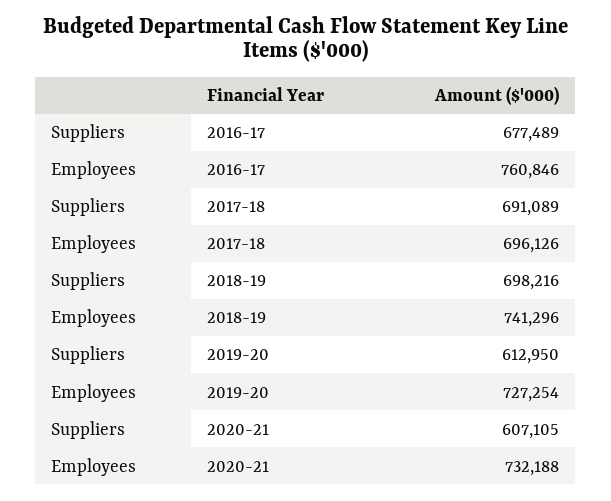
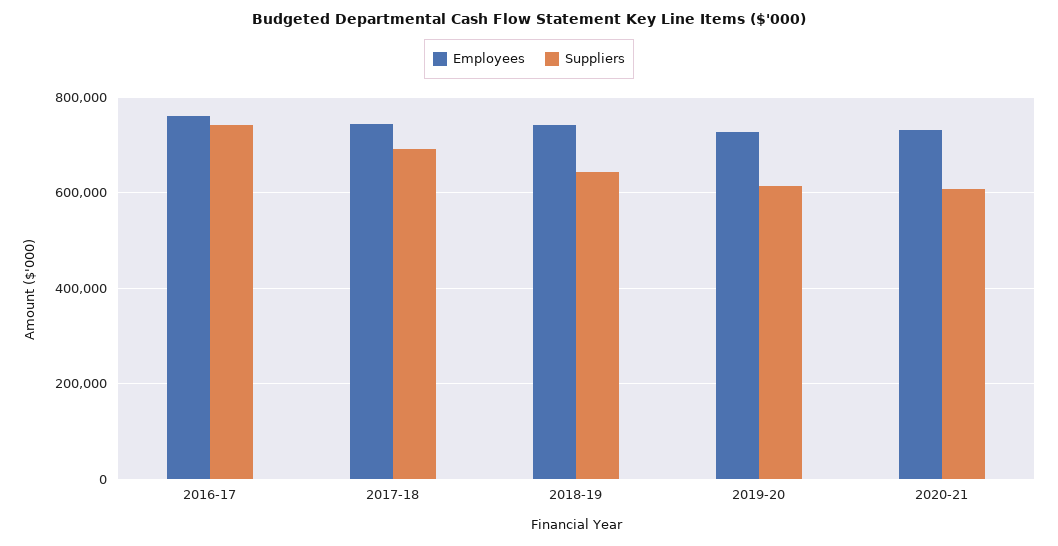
  {
    "Suppliers": {
-     "2016-17": 677489,
+     "2016-17": 740000,
      "2017-18": 691089,
-     "2018-19": 698216,
+     "2018-19": 640000,
      "2019-20": 612950,
      "2020-21": 607105
    },
    "Employees": {
      "2016-17": 760846,
-     "2017-18": 696126,
+     "2017-18": 740000,
      "2018-19": 741296,
      "2019-20": 727254,
      "2020-21": 732188
    }
  }

